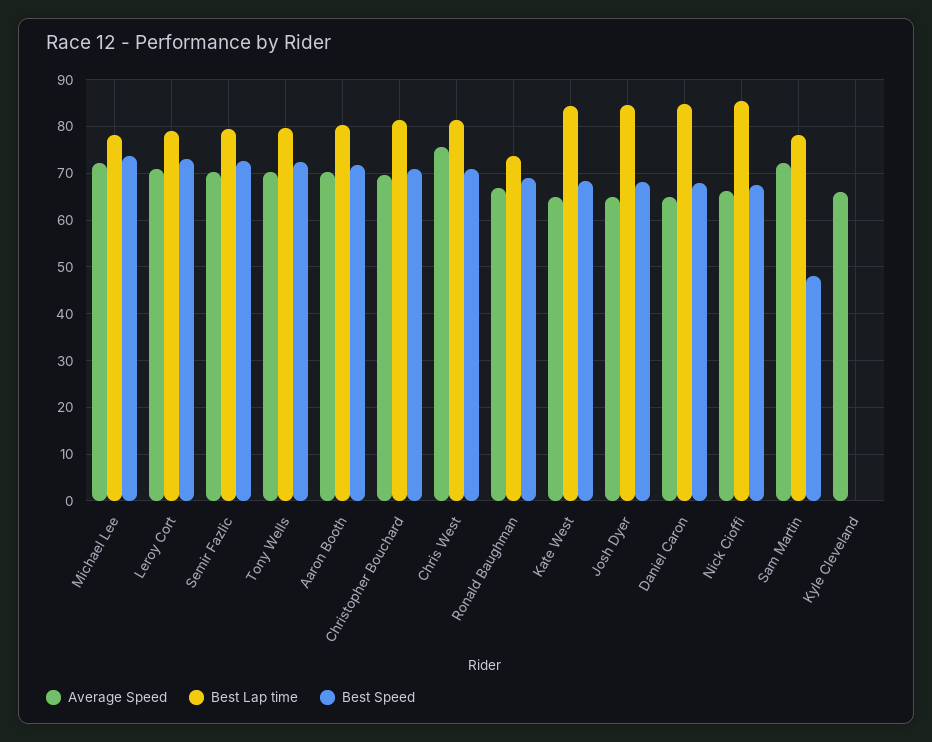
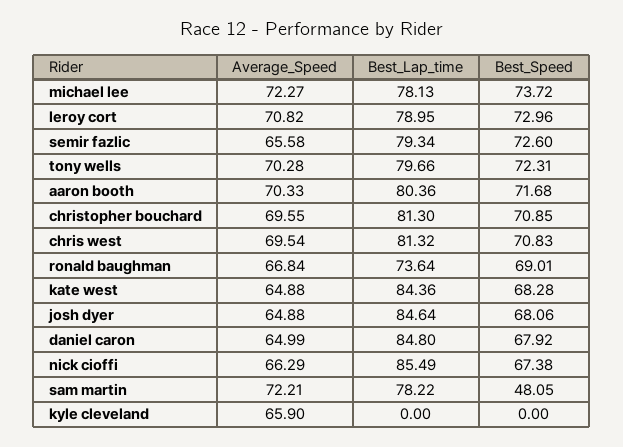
  {
    "Average Speed": {
      "Michael Lee": 72.27,
      "Leroy Cort": 70.82,
-     "Semir Fazlic": 70,
+     "Semir Fazlic": 65.58,
      "Tony Wells": 70.28,
      "Aaron Booth": 70.33,
      "Christopher Bouchard": 69.55,
-     "Chris West": 76,
+     "Chris West": 69.54,
      "Ronald Baughman": 66.84,
      "Kate West": 64.88,
      "Josh Dyer": 64.88,
      "Daniel Caron": 64.99,
      "Nick Cioffi": 66.29,
      "Sam Martin": 72.21,
      "Kyle Cleveland": 65.9
    },
    "Best Lap time": {
      "Michael Lee": 78.13,
      "Leroy Cort": 78.95,
      "Semir Fazlic": 79.34,
      "Tony Wells": 79.66,
      "Aaron Booth": 80.36,
      "Christopher Bouchard": 81.3,
      "Chris West": 81.32,
      "Ronald Baughman": 73.64,
      "Kate West": 84.36,
      "Josh Dyer": 84.64,
      "Daniel Caron": 84.8,
      "Nick Cioffi": 85.49,
      "Sam Martin": 78.22,
      "Kyle Cleveland": 0
    },
    "Best Speed": {
      "Michael Lee": 73.72,
      "Leroy Cort": 72.96,
      "Semir Fazlic": 72.6,
      "Tony Wells": 72.31,
      "Aaron Booth": 71.68,
      "Christopher Bouchard": 70.85,
      "Chris West": 70.83,
      "Ronald Baughman": 69.01,
      "Kate West": 68.28,
      "Josh Dyer": 68.06,
      "Daniel Caron": 67.92,
      "Nick Cioffi": 67.38,
      "Sam Martin": 48.05,
      "Kyle Cleveland": 0
    }
  }

